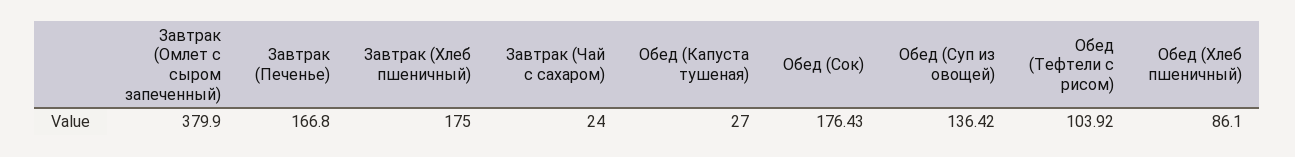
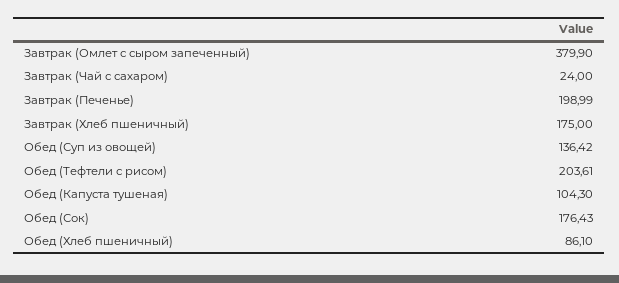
  {
    "Завтрак (Омлет с сыром запеченный)": 379.9,
-   "Завтрак (Печенье)": 166.8,
+   "Завтрак (Печенье)": 198.99,
    "Завтрак (Хлеб пшеничный)": 175,
    "Завтрак (Чай с сахаром)": 24,
-   "Обед (Капуста тушеная)": 27,
+   "Обед (Капуста тушеная)": 104.3,
    "Обед (Сок)": 176.43,
    "Обед (Суп из овощей)": 136.42,
-   "Обед (Тефтели с рисом)": 103.92,
+   "Обед (Тефтели с рисом)": 203.61,
    "Обед (Хлеб пшеничный)": 86.1
  }

